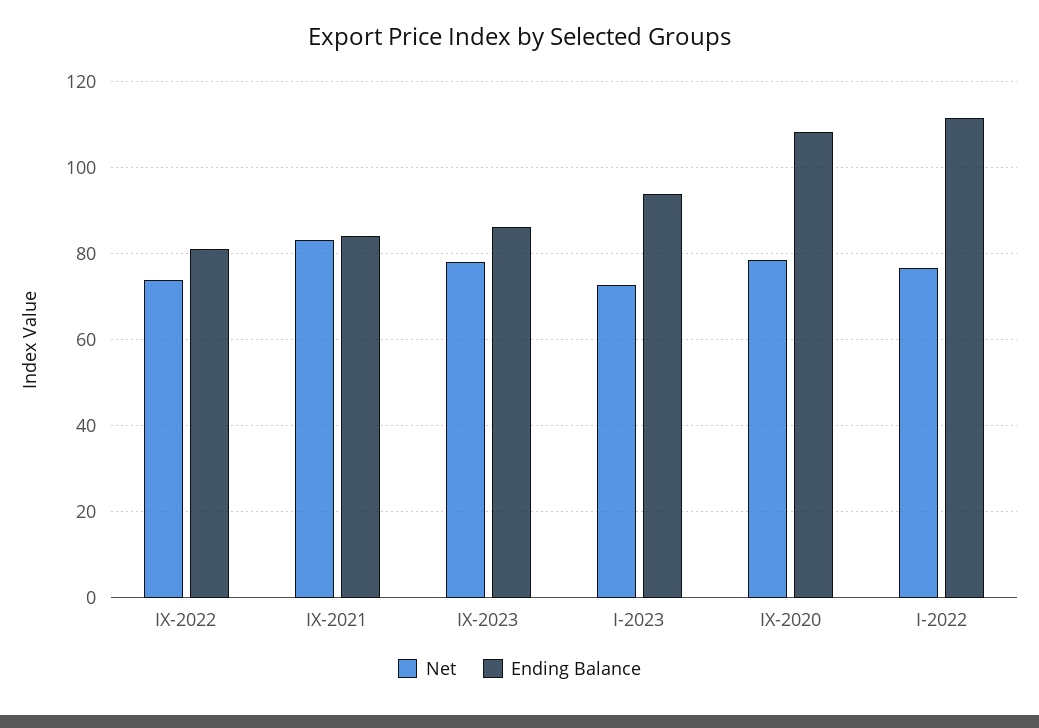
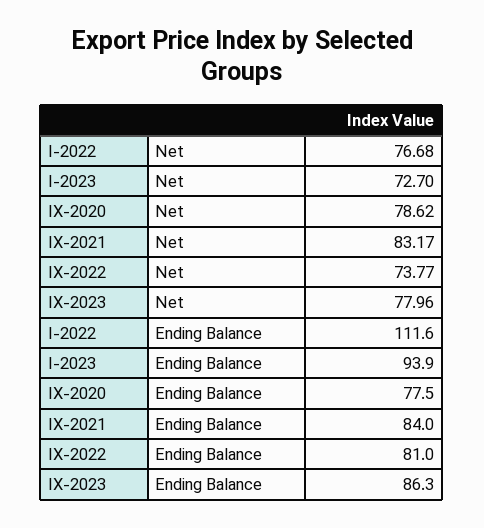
  {
    "Net": {
      "IX-2022": 73.77,
      "IX-2021": 83.17,
      "IX-2023": 77.96,
      "I-2023": 72.7,
      "IX-2020": 78.62,
      "I-2022": 76.68
    },
    "Ending Balance": {
      "IX-2022": 81,
      "IX-2021": 84,
      "IX-2023": 86.3,
      "I-2023": 93.9,
-     "IX-2020": 108,
+     "IX-2020": 77.5,
      "I-2022": 111.6
    }
  }

